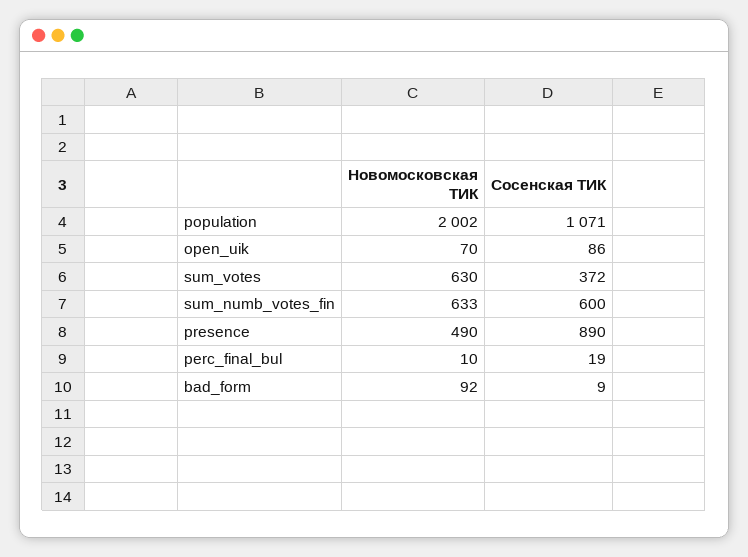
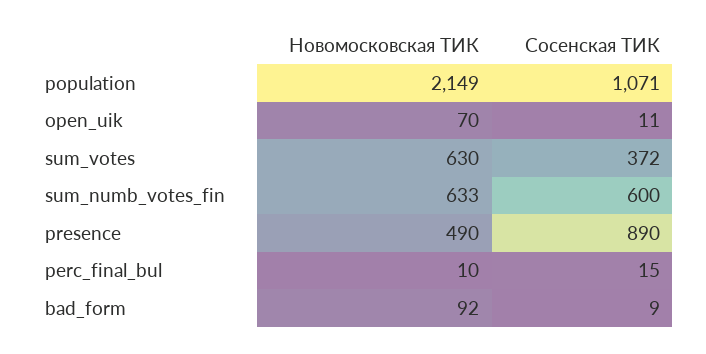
  {
    "Новомосковская ТИК": {
-     "population": 2002,
+     "population": 2149,
      "open_uik": 70,
      "sum_votes": 630,
      "sum_numb_votes_fin": 633,
      "presence": 490,
      "perc_final_bul": 10,
      "bad_form": 92
    },
    "Сосенская ТИК": {
      "population": 1071,
-     "open_uik": 86,
+     "open_uik": 11,
      "sum_votes": 372,
      "sum_numb_votes_fin": 600,
      "presence": 890,
-     "perc_final_bul": 19,
+     "perc_final_bul": 15,
      "bad_form": 9
    }
  }

